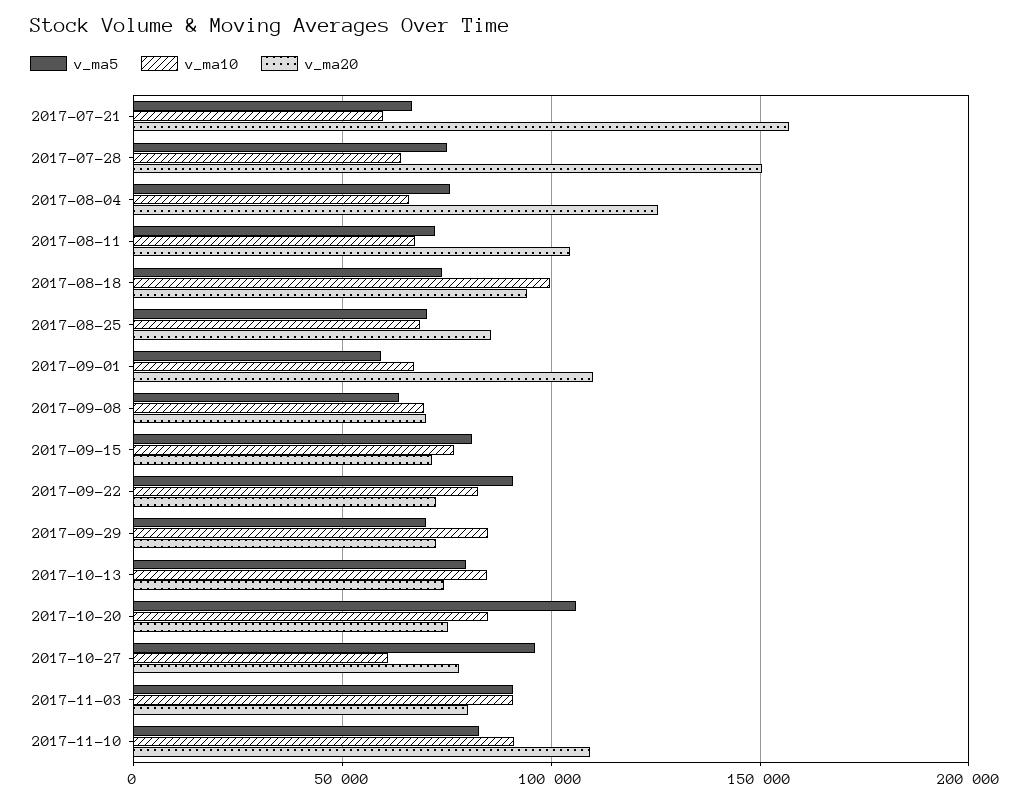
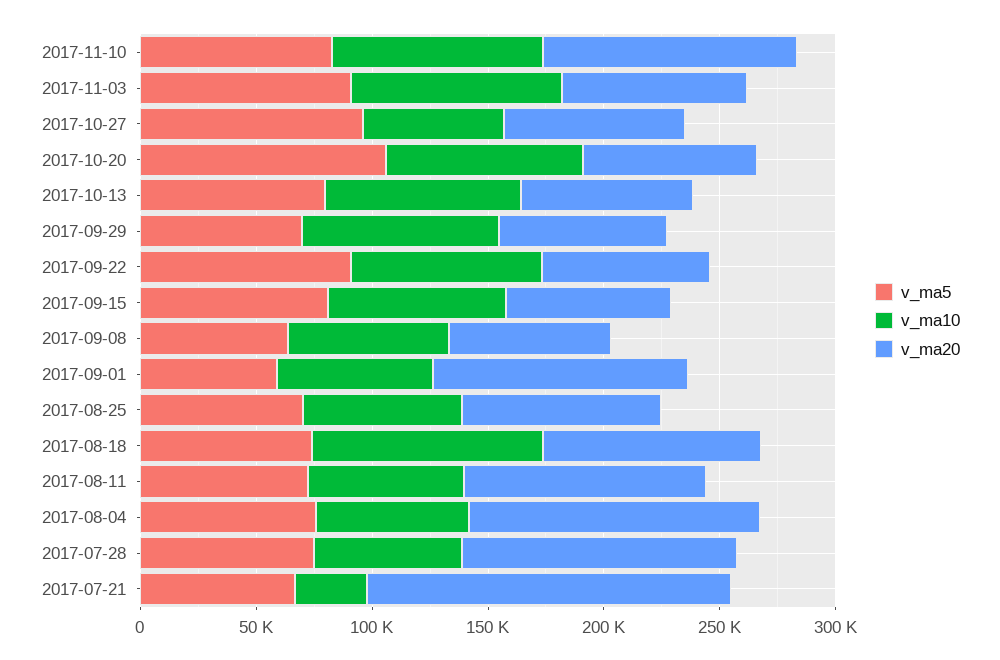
  {
    "v_ma5": {
      "2017-07-21": 65000,
      "2017-07-28": 75000,
      "2017-08-04": 75000,
      "2017-08-11": 70000,
      "2017-08-18": 75000,
      "2017-08-25": 70000,
      "2017-09-01": 60000,
      "2017-09-08": 65000,
      "2017-09-15": 80000,
      "2017-09-22": 90000,
      "2017-09-29": 70000,
      "2017-10-13": 80000,
      "2017-10-20": 105000,
      "2017-10-27": 95000,
      "2017-11-03": 90000,
      "2017-11-10": 85000
    },
    "v_ma10": {
-     "2017-07-21": 60000,
+     "2017-07-21": 30000,
      "2017-07-28": 65000,
      "2017-08-04": 65000,
      "2017-08-11": 65000,
      "2017-08-18": 100000,
      "2017-08-25": 70000,
      "2017-09-01": 65000,
      "2017-09-08": 70000,
      "2017-09-15": 75000,
      "2017-09-22": 80000,
      "2017-09-29": 85000,
      "2017-10-13": 85000,
      "2017-10-20": 85000,
      "2017-10-27": 60000,
      "2017-11-03": 90000,
      "2017-11-10": 90000
    },
    "v_ma20": {
      "2017-07-21": 155000,
-     "2017-07-28": 150000,
+     "2017-07-28": 120000,
      "2017-08-04": 125000,
      "2017-08-11": 105000,
      "2017-08-18": 95000,
      "2017-08-25": 85000,
      "2017-09-01": 110000,
      "2017-09-08": 70000,
      "2017-09-15": 70000,
      "2017-09-22": 70000,
      "2017-09-29": 70000,
      "2017-10-13": 75000,
      "2017-10-20": 75000,
      "2017-10-27": 80000,
      "2017-11-03": 80000,
      "2017-11-10": 110000
    }
  }

